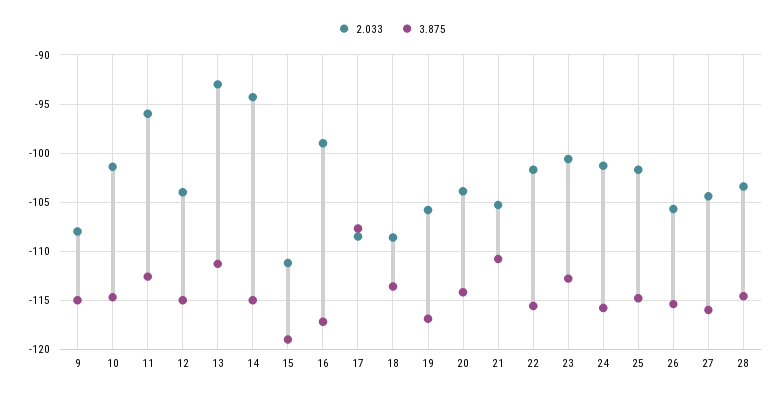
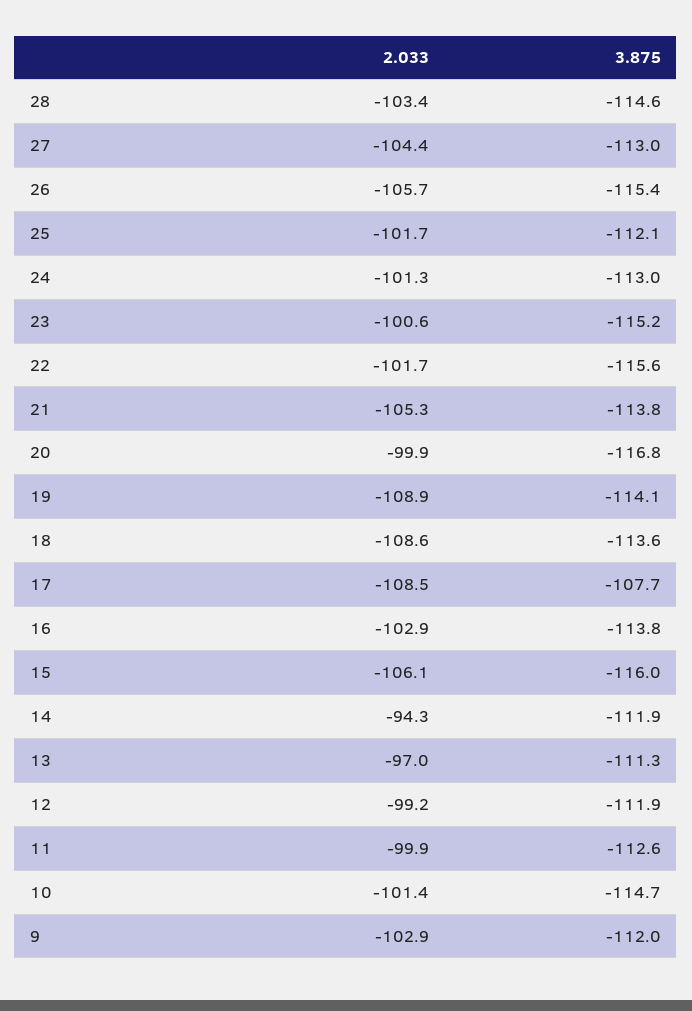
  {
    "2.033": {
-     "9": -108,
+     "9": -102.9,
      "10": -101.4,
-     "11": -96,
+     "11": -99.9,
-     "12": -104,
+     "12": -99.2,
-     "13": -93,
+     "13": -97,
      "14": -94.3,
-     "15": -111,
+     "15": -106.1,
-     "16": -99,
+     "16": -102.9,
      "17": -108.5,
      "18": -108.6,
-     "19": -106,
+     "19": -108.9,
-     "20": -104,
+     "20": -99.9,
      "21": -105.3,
      "22": -101.7,
      "23": -100.6,
      "24": -101.3,
      "25": -101.7,
      "26": -105.7,
      "27": -104.4,
      "28": -103.4
    },
    "3.875": {
-     "9": -115,
+     "9": -112,
      "10": -114.7,
      "11": -112.6,
-     "12": -115,
+     "12": -111.9,
      "13": -111.3,
-     "14": -115,
+     "14": -111.9,
-     "15": -119,
+     "15": -116,
-     "16": -117,
+     "16": -113.8,
      "17": -107.7,
      "18": -113.6,
-     "19": -117,
+     "19": -114.1,
-     "20": -114,
+     "20": -116.8,
-     "21": -111,
+     "21": -113.8,
      "22": -115.6,
-     "23": -113,
+     "23": -115.2,
-     "24": -116,
+     "24": -113,
-     "25": -115,
+     "25": -112.1,
      "26": -115.4,
-     "27": -116,
+     "27": -113,
      "28": -114.6
    }
  }

